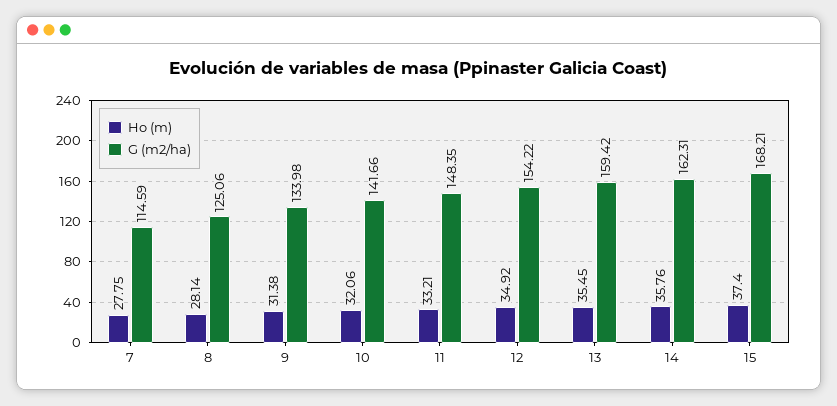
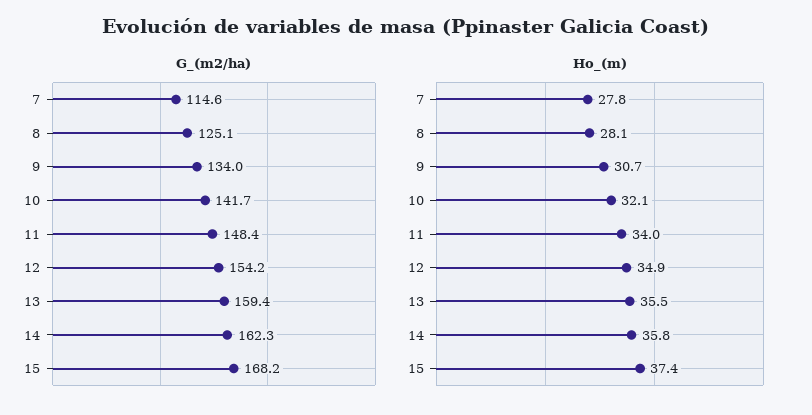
  {
    "Ho (m)": {
      "7": 27.75,
      "8": 28.14,
-     "9": 31.38,
+     "9": 30.7,
      "10": 32.06,
-     "11": 33.21,
+     "11": 34,
      "12": 34.92,
      "13": 35.45,
      "14": 35.76,
      "15": 37.4
    },
    "G (m2/ha)": {
      "7": 114.59,
      "8": 125.06,
      "9": 133.98,
      "10": 141.66,
      "11": 148.35,
      "12": 154.22,
      "13": 159.42,
      "14": 162.31,
      "15": 168.21
    }
  }

